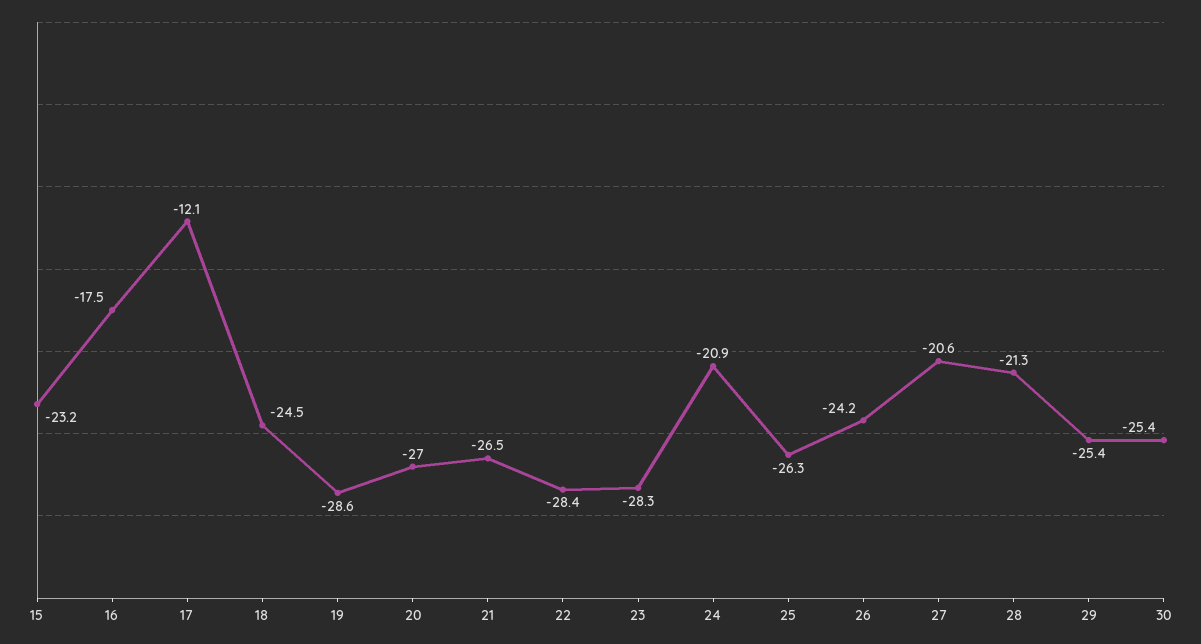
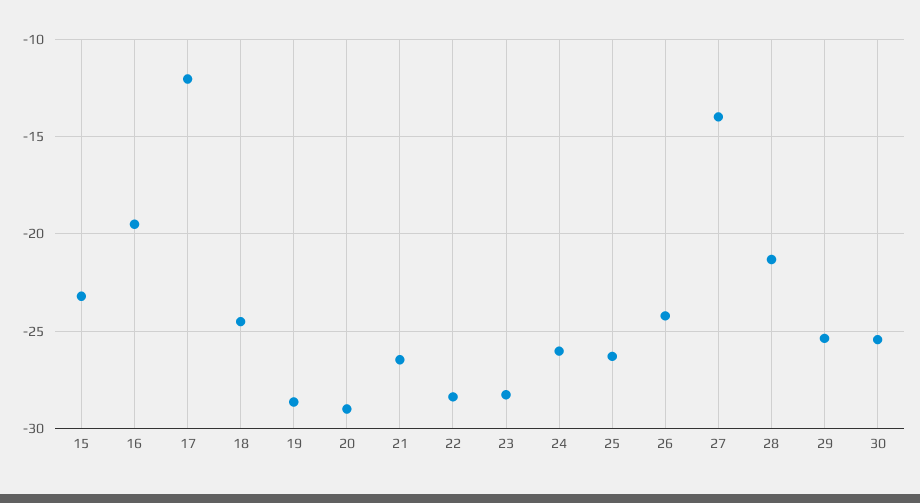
  {
    "15": -23.2,
-   "16": -17.5,
+   "16": -19.5,
    "17": -12.1,
    "18": -24.5,
    "19": -28.6,
-   "20": -27,
+   "20": -29,
    "21": -26.5,
    "22": -28.4,
    "23": -28.3,
-   "24": -20.9,
+   "24": -26,
    "25": -26.3,
    "26": -24.2,
-   "27": -20.6,
+   "27": -14,
    "28": -21.3,
    "29": -25.4,
    "30": -25.4
  }

